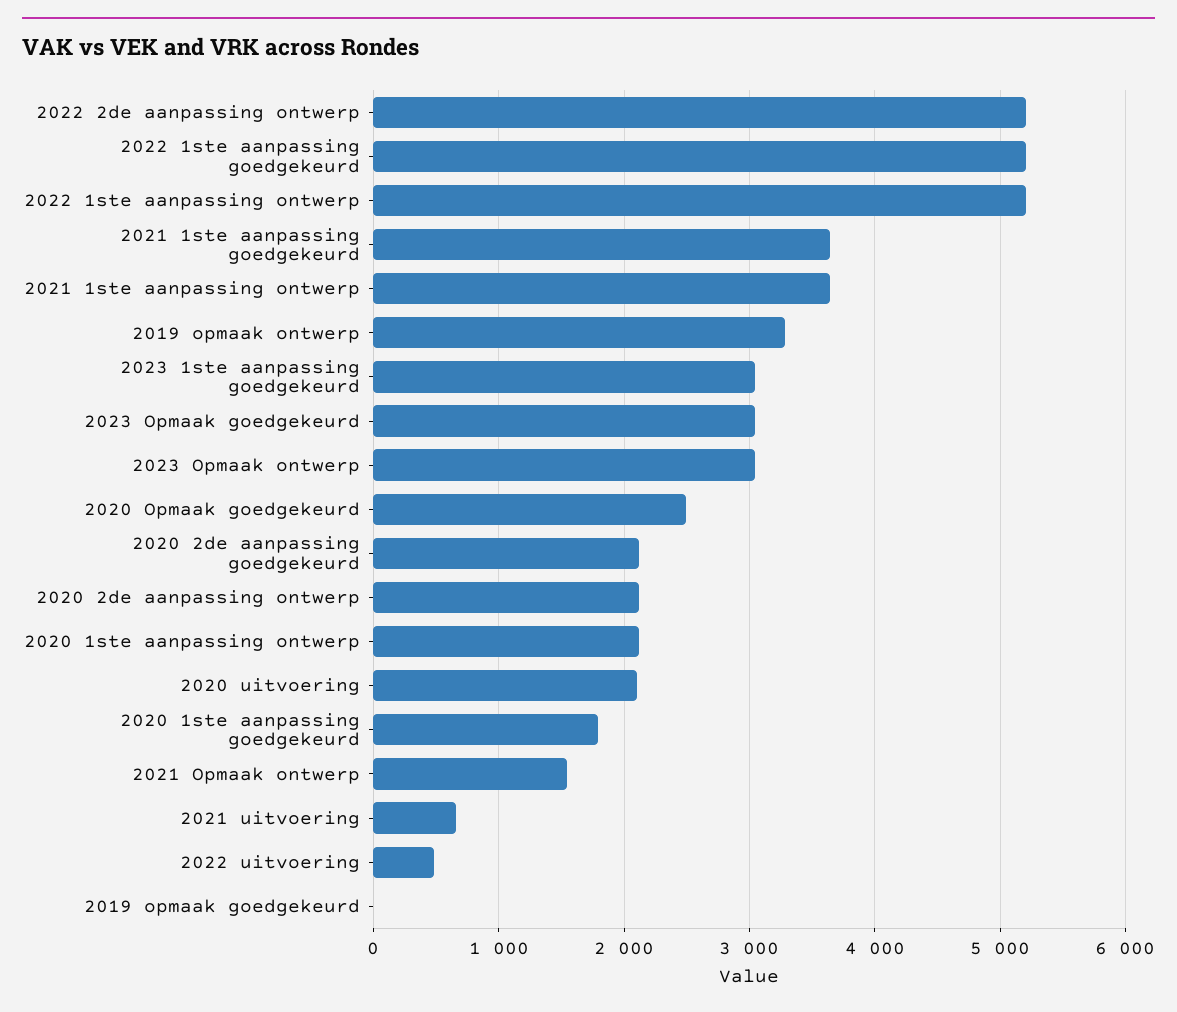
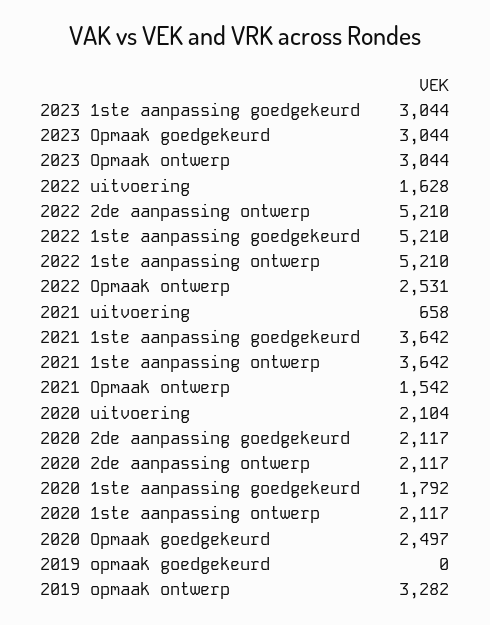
  {
    "2022 2de aanpassing ontwerp": 5210,
    "2022 1ste aanpassing goedgekeurd": 5210,
    "2022 1ste aanpassing ontwerp": 5210,
    "2021 1ste aanpassing goedgekeurd": 3642,
    "2021 1ste aanpassing ontwerp": 3642,
    "2019 opmaak ontwerp": 3282,
    "2023 1ste aanpassing goedgekeurd": 3044,
    "2023 Opmaak goedgekeurd": 3044,
    "2023 Opmaak ontwerp": 3044,
    "2020 Opmaak goedgekeurd": 2497,
    "2020 2de aanpassing goedgekeurd": 2117,
    "2020 2de aanpassing ontwerp": 2117,
    "2020 1ste aanpassing ontwerp": 2117,
    "2020 uitvoering": 2104,
    "2020 1ste aanpassing goedgekeurd": 1792,
    "2021 Opmaak ontwerp": 1542,
    "2021 uitvoering": 658,
-   "2022 uitvoering": 500,
+   "2022 uitvoering": 1628,
-   "2019 opmaak goedgekeurd": 0
+   "2019 opmaak goedgekeurd": 0,
+   "2022 Opmaak ontwerp": 2531
  }

